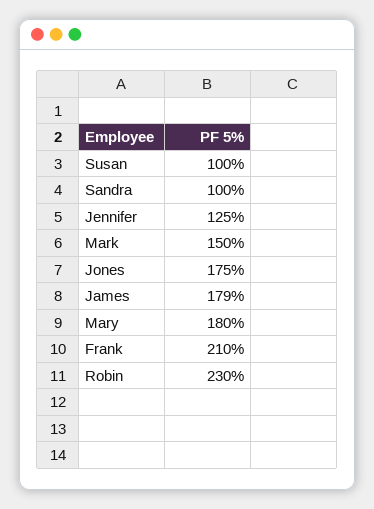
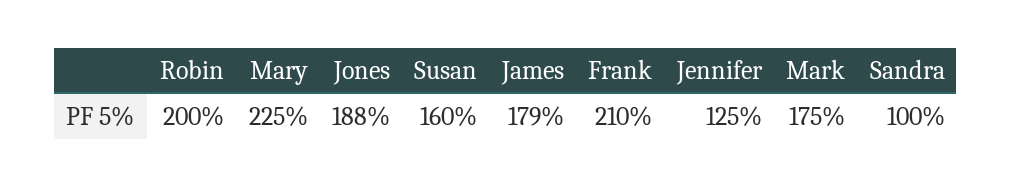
  {
-   "Susan": 100,
+   "Susan": 160,
    "Sandra": 100,
    "Jennifer": 125,
-   "Mark": 150,
+   "Mark": 175,
-   "Jones": 175,
+   "Jones": 188,
    "James": 179,
-   "Mary": 180,
+   "Mary": 225,
    "Frank": 210,
-   "Robin": 230
+   "Robin": 200
  }

